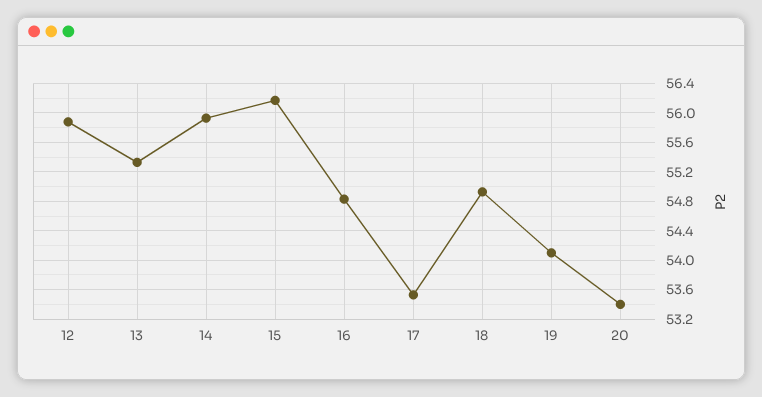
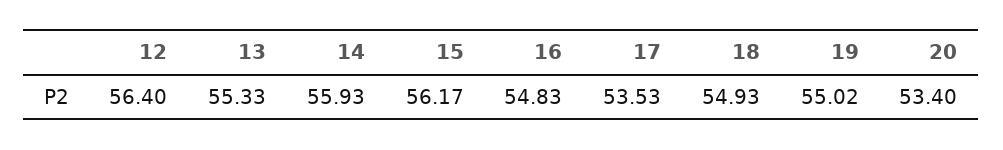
  {
-   "12": 55.9,
+   "12": 56.4,
    "13": 55.33,
    "14": 55.93,
    "15": 56.17,
    "16": 54.83,
    "17": 53.53,
    "18": 54.93,
-   "19": 54.1,
+   "19": 55.02,
    "20": 53.4
  }

